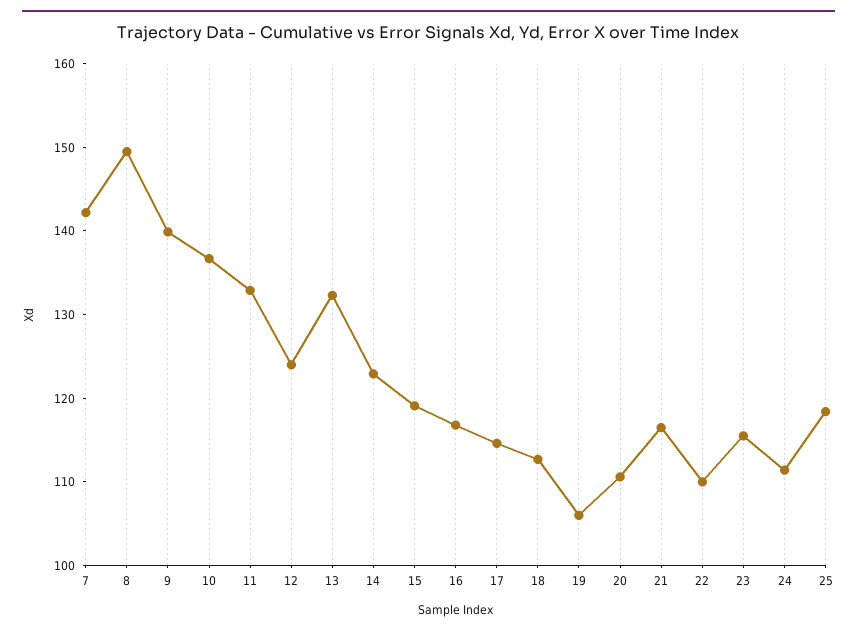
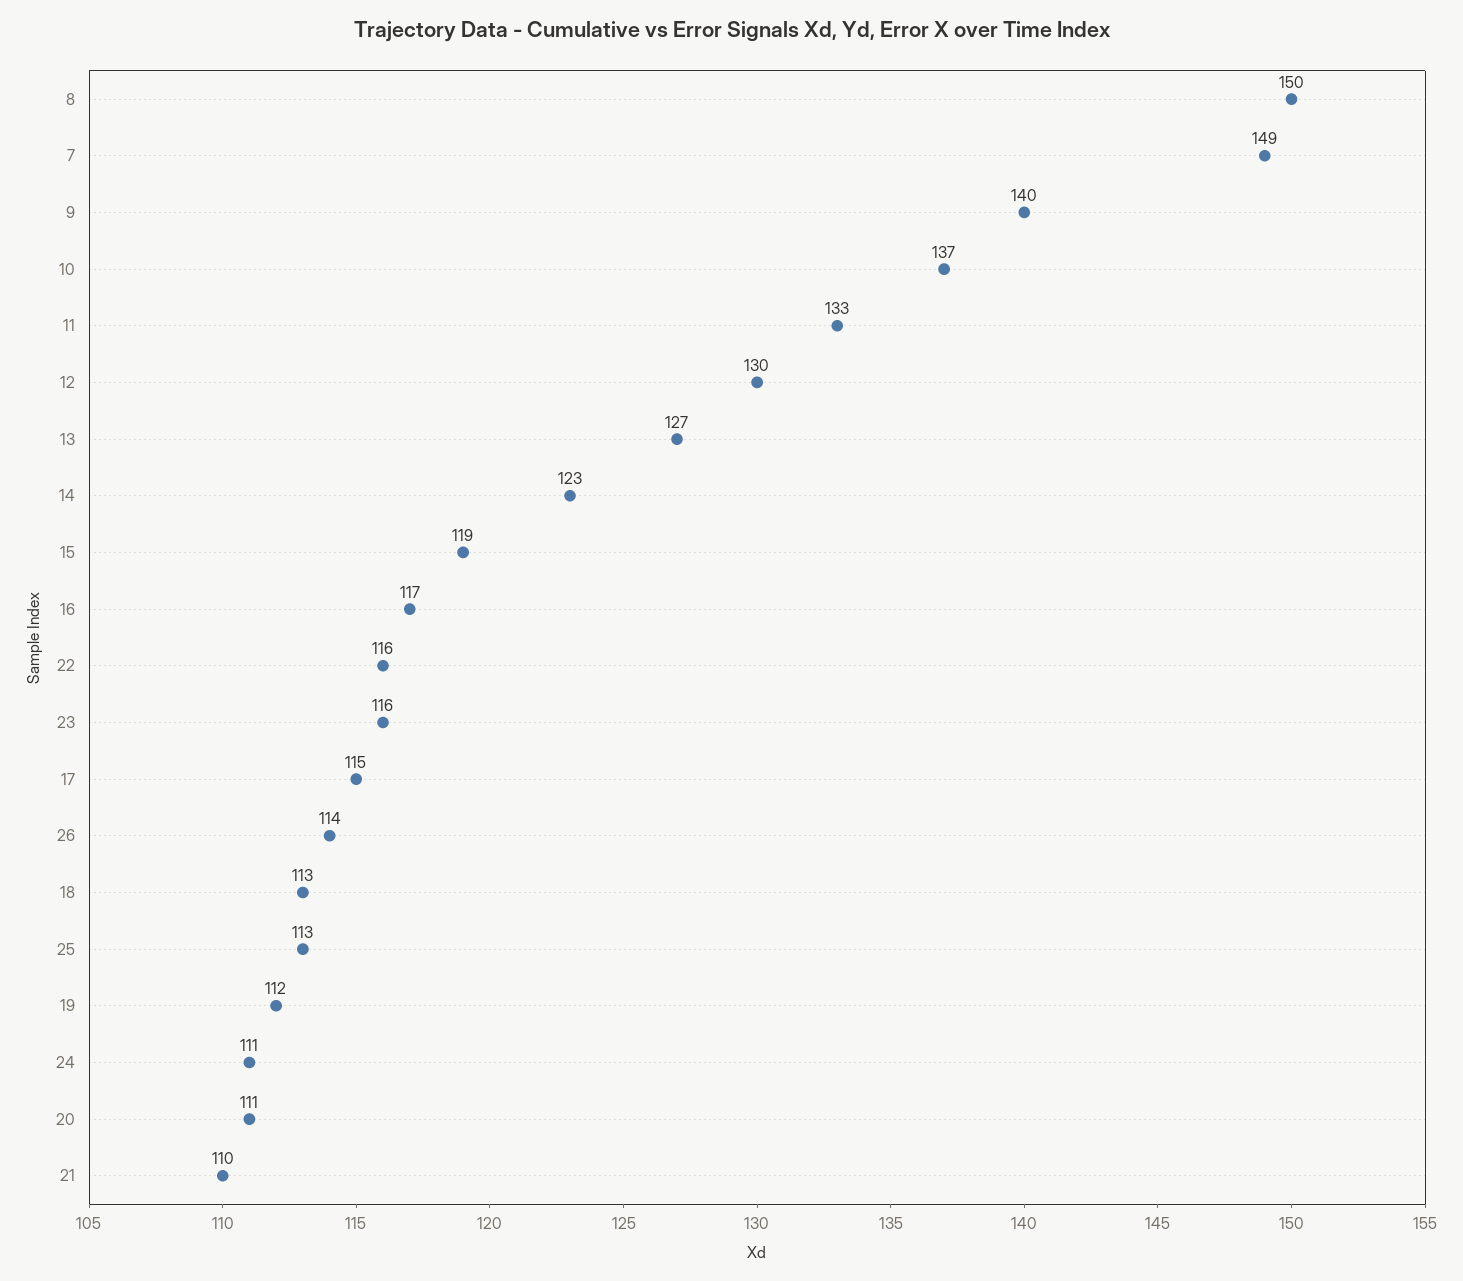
  {
-   "7": 142,
+   "7": 149,
    "8": 150,
    "9": 140,
    "10": 137,
    "11": 133,
-   "12": 124,
+   "12": 130,
-   "13": 132,
+   "13": 127,
    "14": 123,
    "15": 119,
    "16": 117,
    "17": 115,
    "18": 113,
-   "19": 106,
+   "19": 112,
    "20": 111,
-   "21": 116,
+   "21": 110,
-   "22": 110,
+   "22": 116,
    "23": 116,
    "24": 111,
-   "25": 118
+   "25": 113,
+   "26": 114
  }

